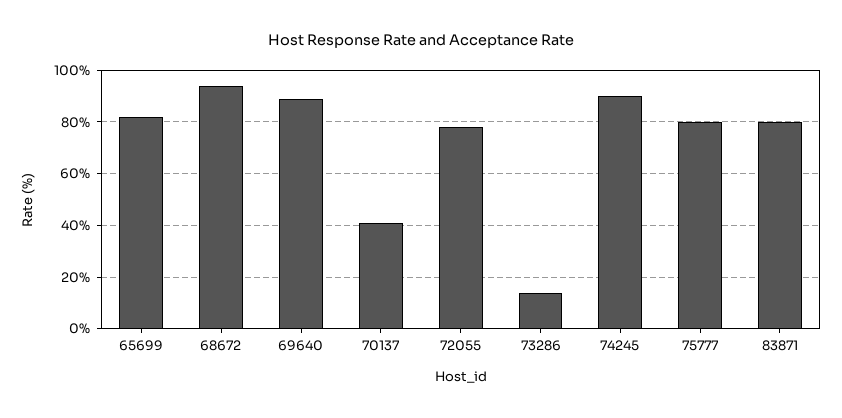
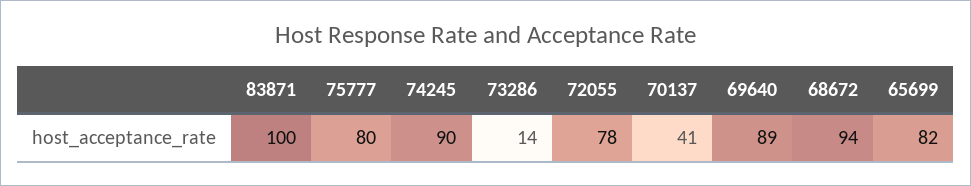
  {
    "65699": 82,
    "68672": 94,
    "69640": 89,
    "70137": 41,
    "72055": 78,
    "73286": 14,
    "74245": 90,
    "75777": 80,
-   "83871": 80
+   "83871": 100
  }

